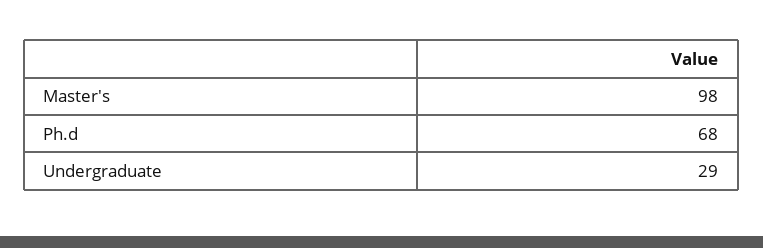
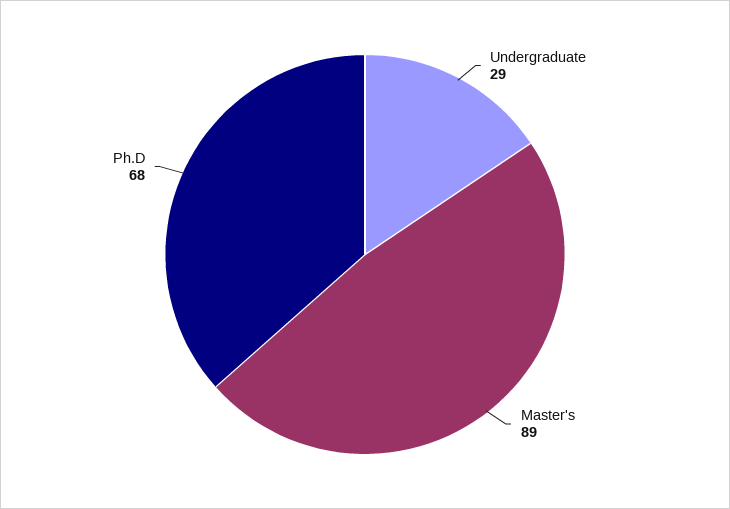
  {
-   "Master's": 98,
+   "Master's": 89,
    "Ph.d": 68,
    "Undergraduate": 29
  }

